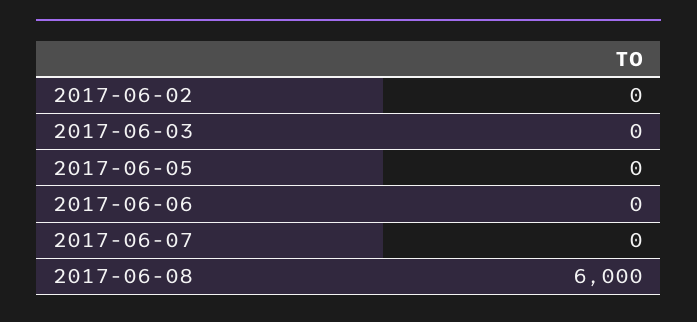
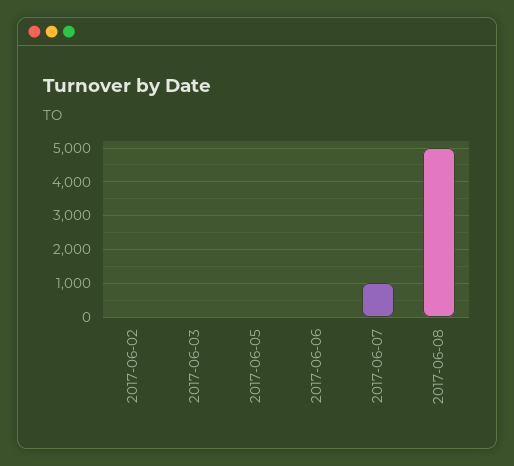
  {
    "2017-06-02": 0,
    "2017-06-03": 0,
    "2017-06-05": 0,
    "2017-06-06": 0,
-   "2017-06-07": 0,
+   "2017-06-07": 1000,
-   "2017-06-08": 6000
+   "2017-06-08": 5000
  }

